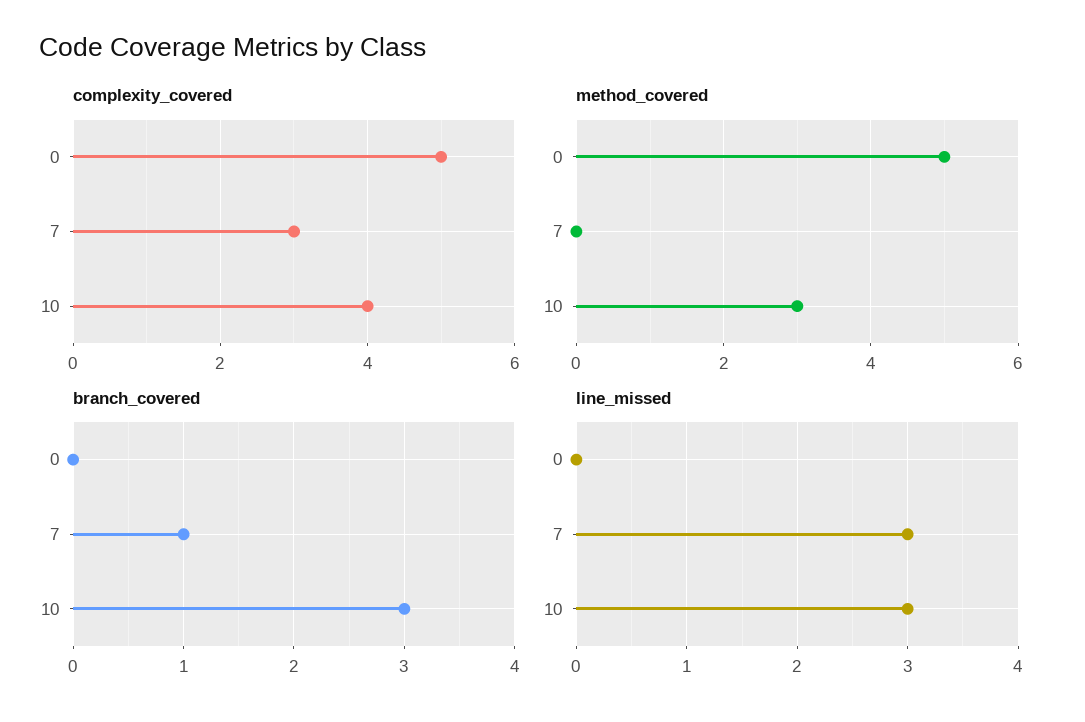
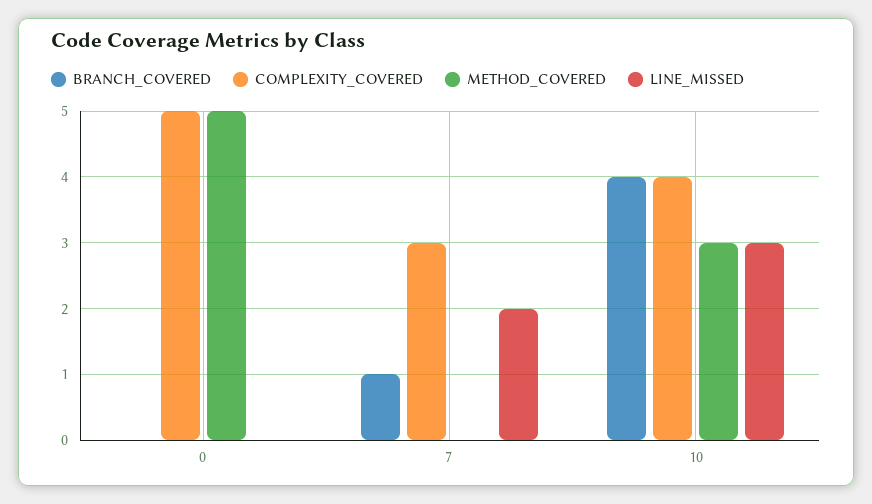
  {
    "complexity_covered": {
      "0": 5,
      "7": 3,
      "10": 4
    },
    "method_covered": {
      "0": 5,
      "7": 0,
      "10": 3
    },
    "branch_covered": {
      "0": 0,
      "7": 1,
-     "10": 3
+     "10": 4
    },
    "line_missed": {
      "0": 0,
-     "7": 3,
+     "7": 2,
      "10": 3
    }
  }

